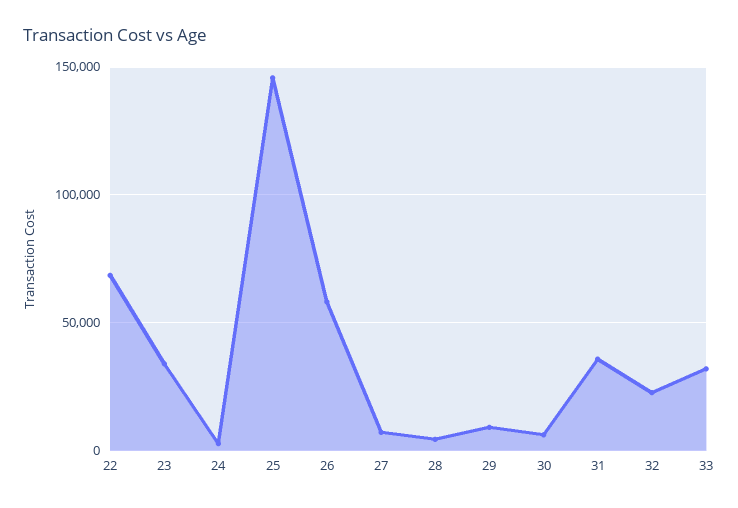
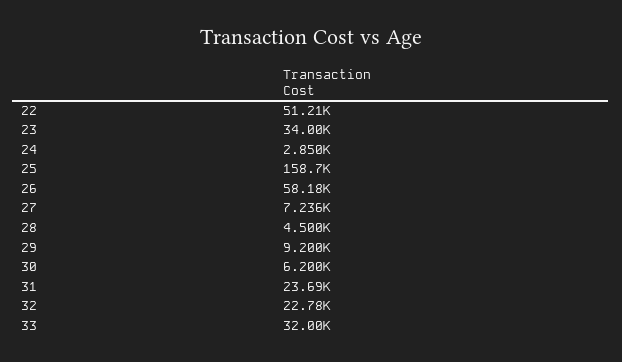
  {
-   "22": 70000,
+   "22": 51210,
    "23": 34000,
    "24": 2850,
-   "25": 145000,
+   "25": 158700,
    "26": 58180,
    "27": 7236,
    "28": 4500,
    "29": 9200,
    "30": 6200,
-   "31": 35000,
+   "31": 23690,
    "32": 22780,
    "33": 32000
  }

